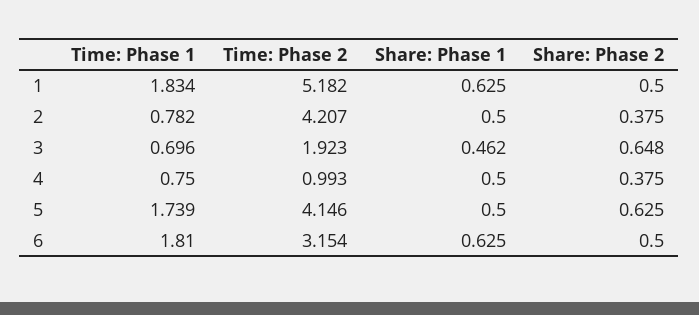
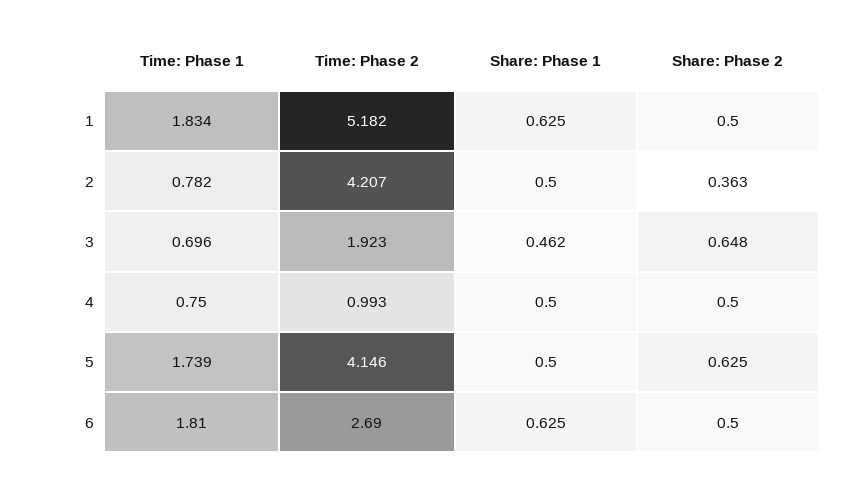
  {
    "Time: Phase 1": {
      "1": 1.834,
      "2": 0.782,
      "3": 0.696,
      "4": 0.75,
      "5": 1.739,
      "6": 1.81
    },
    "Time: Phase 2": {
      "1": 5.182,
      "2": 4.207,
      "3": 1.923,
      "4": 0.993,
      "5": 4.146,
-     "6": 3.154
+     "6": 2.69
    },
    "Share: Phase 1": {
      "1": 0.625,
      "2": 0.5,
      "3": 0.462,
      "4": 0.5,
      "5": 0.5,
      "6": 0.625
    },
    "Share: Phase 2": {
      "1": 0.5,
-     "2": 0.375,
+     "2": 0.363,
      "3": 0.648,
-     "4": 0.375,
+     "4": 0.5,
      "5": 0.625,
      "6": 0.5
    }
  }

